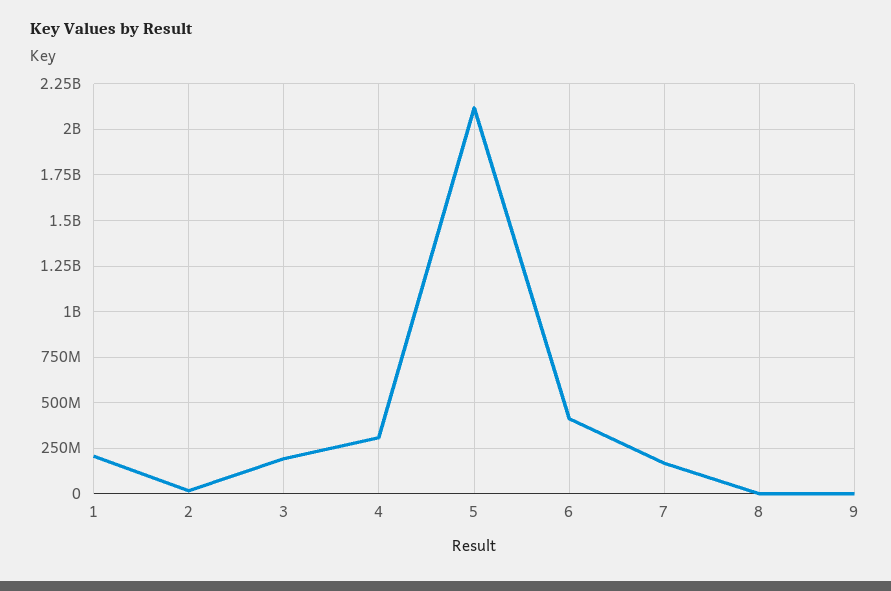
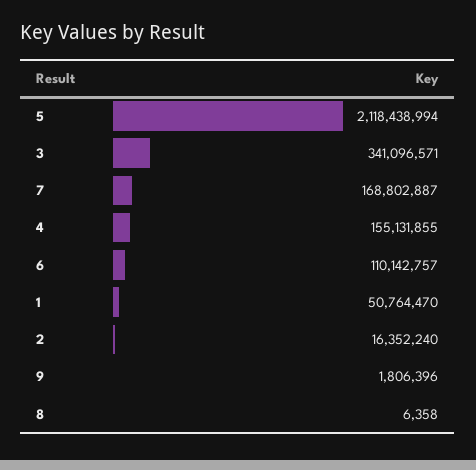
  {
-   "1": 200000000,
+   "1": 50764470,
    "2": 16352240,
-   "3": 200000000,
+   "3": 341096571,
-   "4": 300000000,
+   "4": 155131855,
    "5": 2118438994,
-   "6": 400000000,
+   "6": 110142757,
    "7": 168802887,
    "8": 6358,
    "9": 1806396
  }

